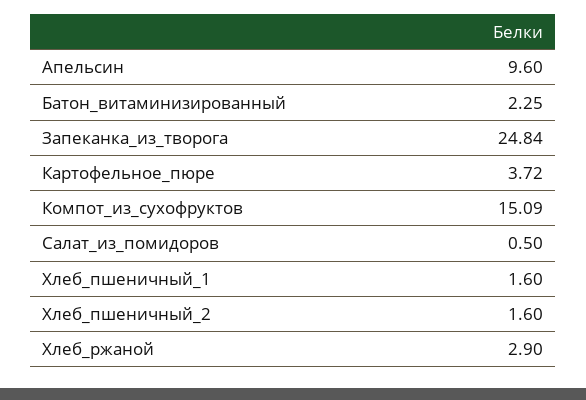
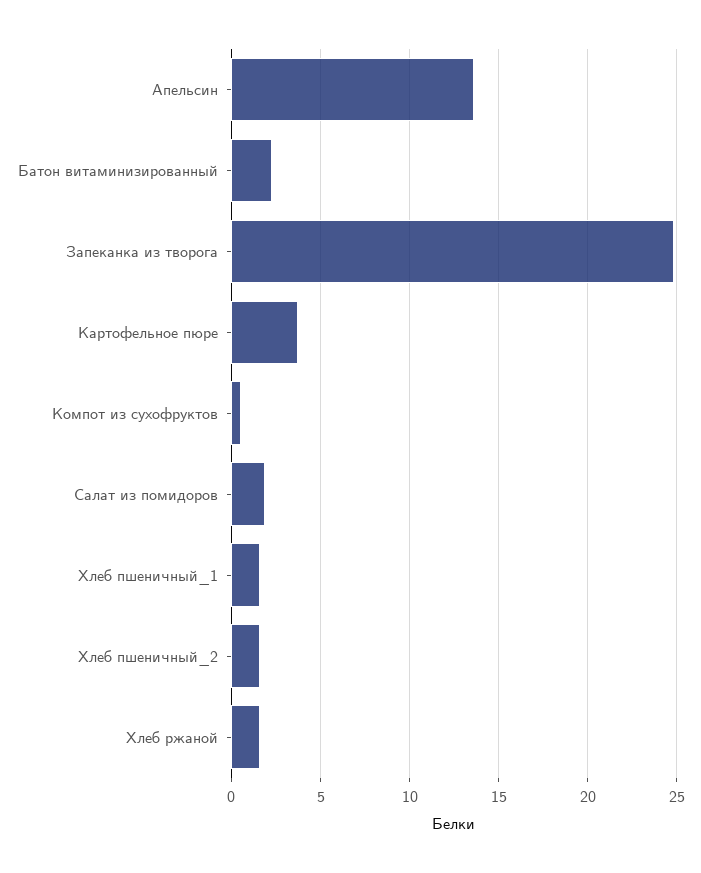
  {
-   "Апельсин": 9.6,
+   "Апельсин": 13.5,
    "Батон_витаминизированный": 2.25,
    "Запеканка_из_творога": 24.84,
    "Картофельное_пюре": 3.72,
-   "Компот_из_сухофруктов": 15.09,
+   "Компот_из_сухофруктов": 0.5,
-   "Салат_из_помидоров": 0.5,
+   "Салат_из_помидоров": 2,
    "Хлеб_пшеничный_1": 1.6,
    "Хлеб_пшеничный_2": 1.6,
-   "Хлеб_ржаной": 2.9
+   "Хлеб_ржаной": 1.5
  }

